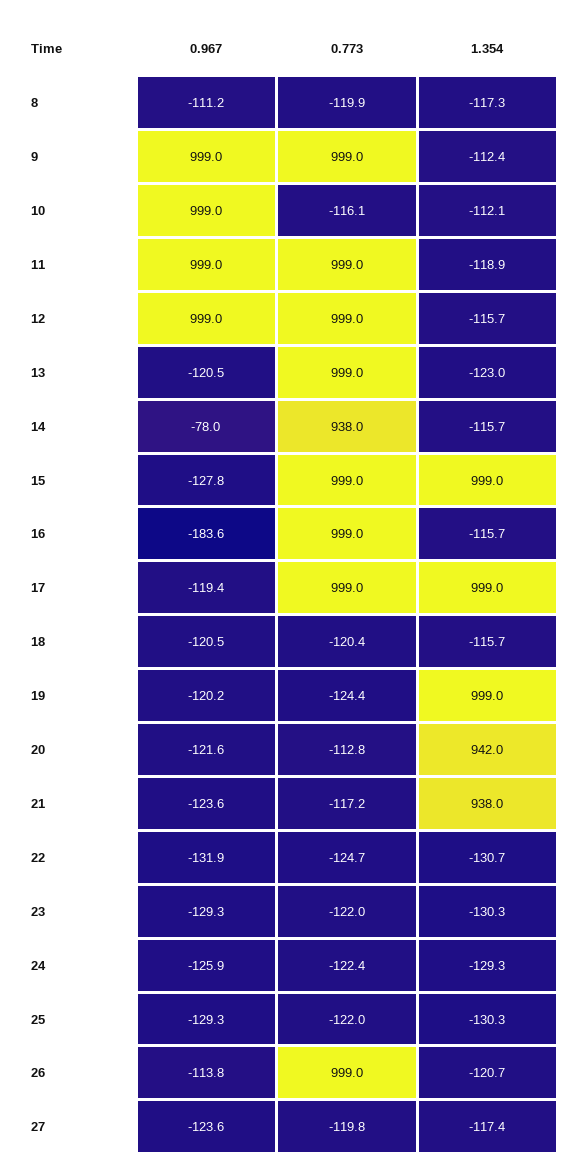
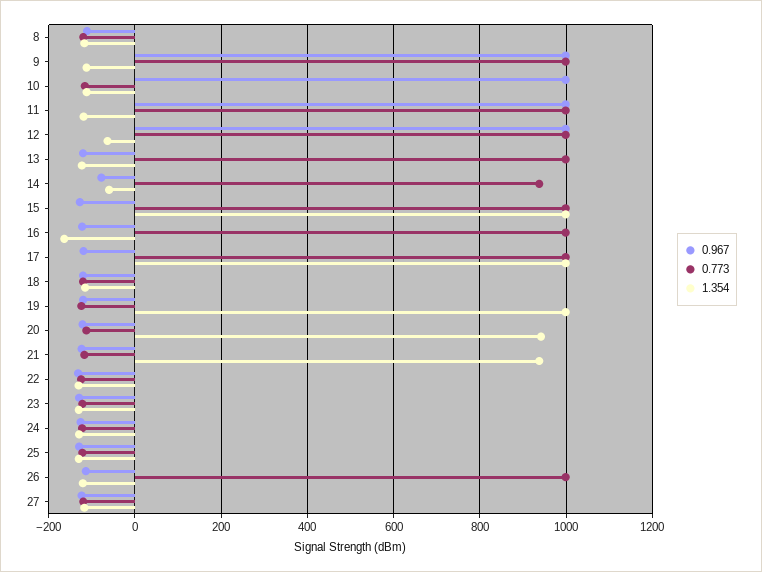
  {
    "0.967": {
      "8": -111.2,
      "9": 999,
      "10": 999,
      "11": 999,
      "12": 999,
      "13": -120.5,
      "14": -78,
      "15": -127.8,
-     "16": -183.6,
+     "16": -120,
      "17": -119.4,
      "18": -120.5,
      "19": -120.2,
      "20": -121.6,
      "21": -123.6,
      "22": -131.9,
      "23": -129.3,
      "24": -125.9,
      "25": -129.3,
      "26": -113.8,
      "27": -123.6
    },
    "0.773": {
      "8": -119.9,
      "9": 999,
      "10": -116.1,
      "11": 999,
      "12": 999,
      "13": 999,
      "14": 938,
      "15": 999,
      "16": 999,
      "17": 999,
      "18": -120.4,
      "19": -124.4,
      "20": -112.8,
      "21": -117.2,
      "22": -124.7,
      "23": -122,
      "24": -122.4,
      "25": -122,
      "26": 999,
      "27": -119.8
    },
    "1.354": {
      "8": -117.3,
      "9": -112.4,
      "10": -112.1,
      "11": -118.9,
-     "12": -115.7,
+     "12": -60,
      "13": -123,
-     "14": -115.7,
+     "14": -60,
      "15": 999,
-     "16": -115.7,
+     "16": -160,
      "17": 999,
      "18": -115.7,
      "19": 999,
      "20": 942,
      "21": 938,
      "22": -130.7,
      "23": -130.3,
      "24": -129.3,
      "25": -130.3,
      "26": -120.7,
      "27": -117.4
    }
  }

